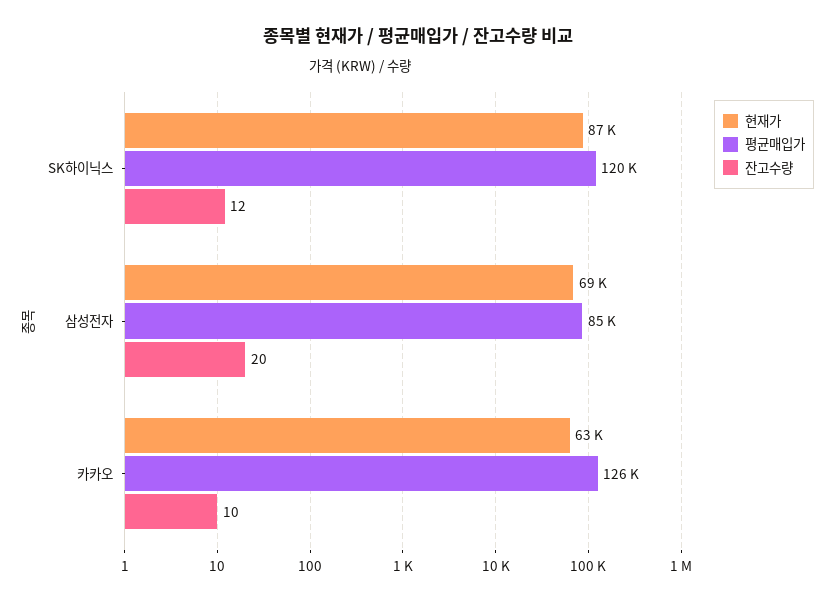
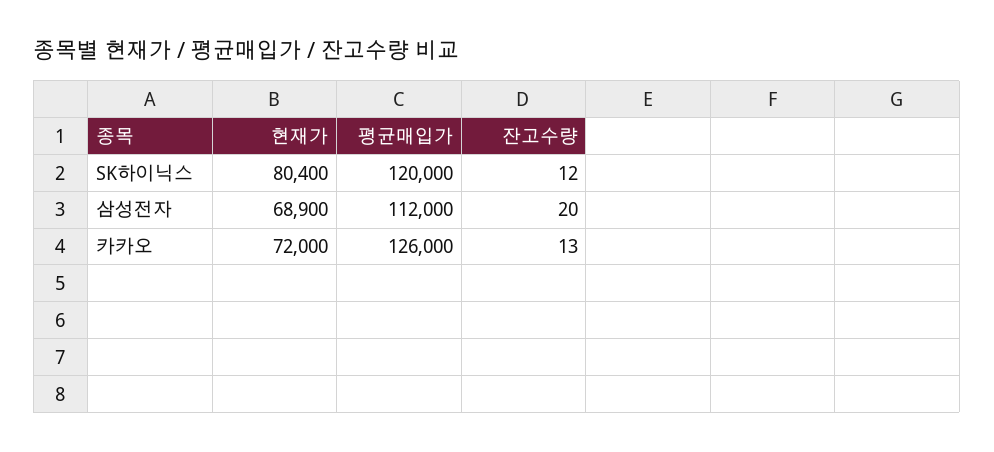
  {
    "현재가": {
-     "SK하이닉스": 87000,
+     "SK하이닉스": 80400,
      "삼성전자": 68900,
-     "카카오": 63000
+     "카카오": 72000
    },
    "평균매입가": {
      "SK하이닉스": 120000,
-     "삼성전자": 85000,
+     "삼성전자": 112000,
      "카카오": 126000
    },
    "잔고수량": {
      "SK하이닉스": 12,
      "삼성전자": 20,
-     "카카오": 10
+     "카카오": 13
    }
  }

